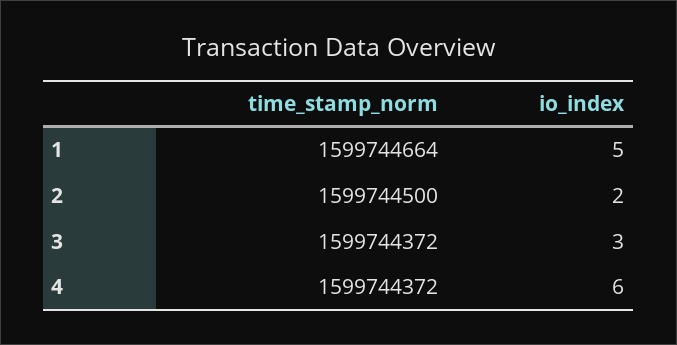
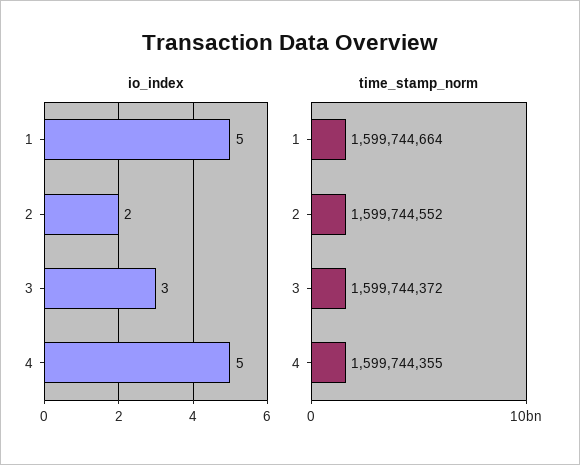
  {
    "time_stamp_norm": {
      "1": 1599744664,
-     "2": 1599744500,
+     "2": 1599744552,
      "3": 1599744372,
-     "4": 1599744372
+     "4": 1599744355
    },
    "io_index": {
      "1": 5,
      "2": 2,
      "3": 3,
-     "4": 6
+     "4": 5
    }
  }

